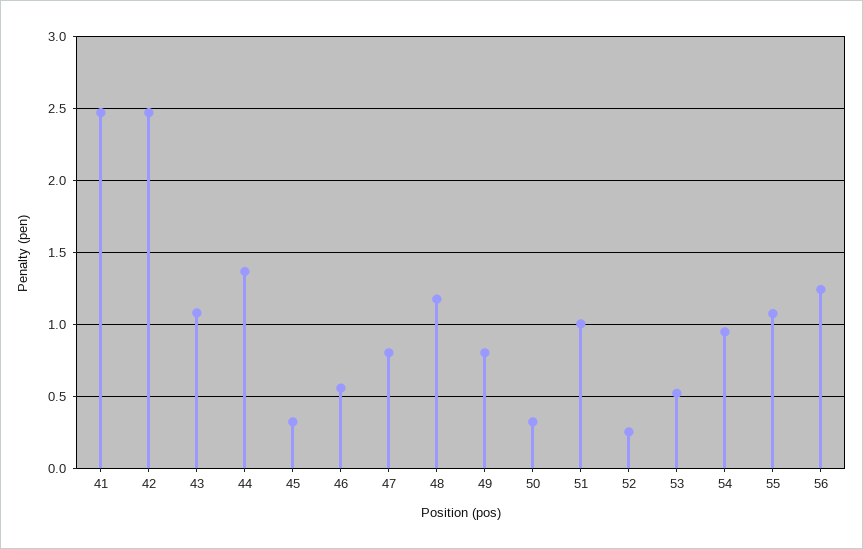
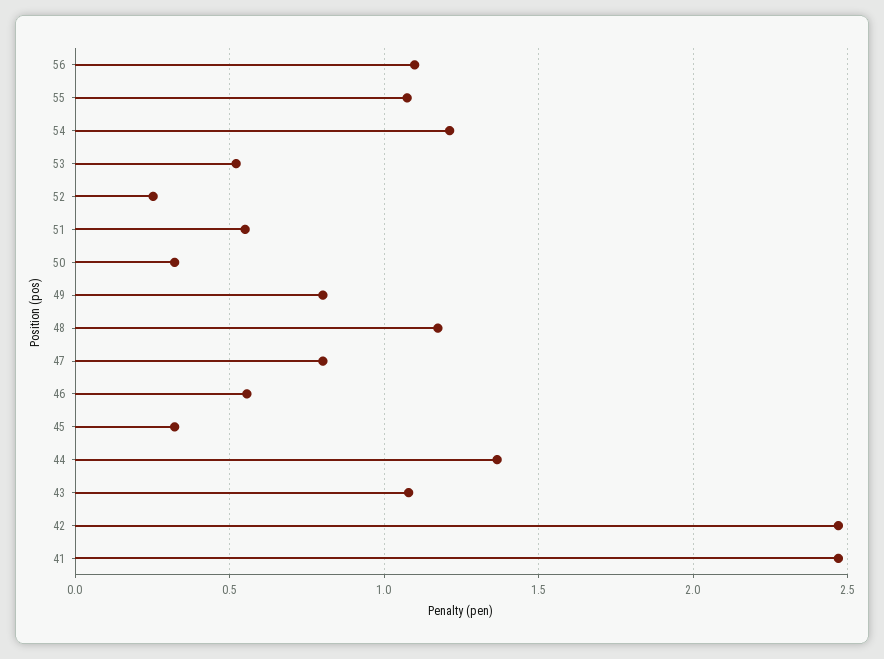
  {
    "41": 2.45,
    "42": 2.45,
    "43": 1.1,
    "44": 1.35,
    "45": 0.3,
    "46": 0.55,
    "47": 0.8,
    "48": 1.15,
    "49": 0.8,
    "50": 0.3,
-   "51": 1,
+   "51": 0.55,
    "52": 0.25,
    "53": 0.5,
-   "54": 0.95,
+   "54": 1.2,
    "55": 1.05,
-   "56": 1.25
+   "56": 1.1
  }

